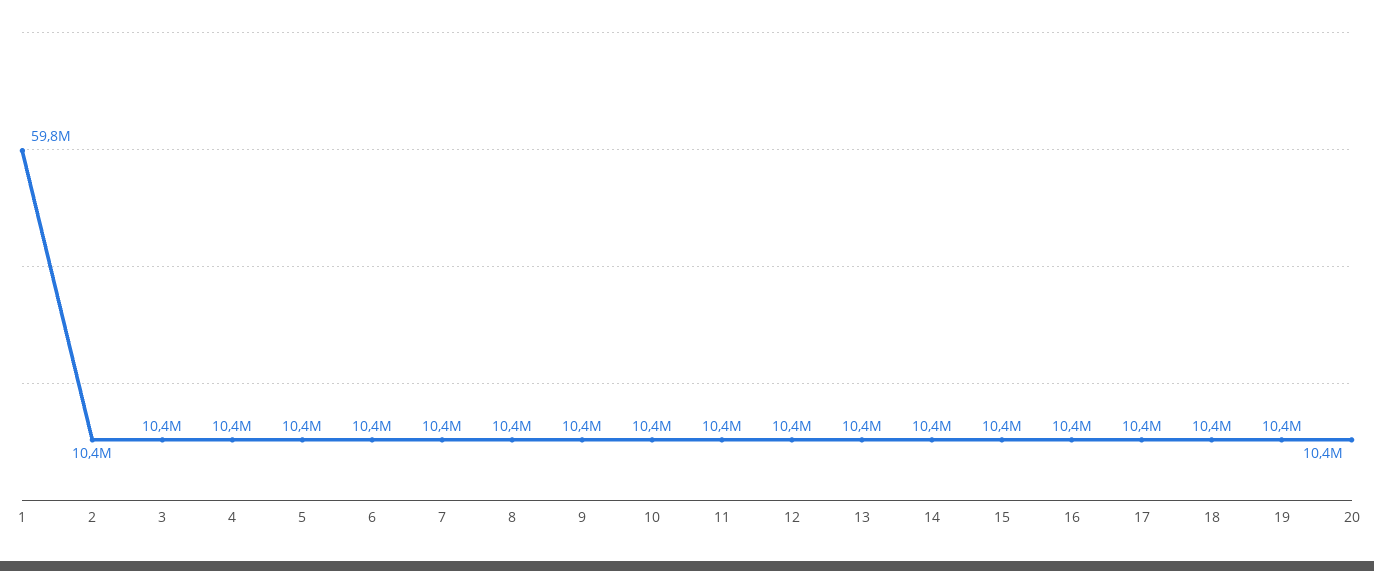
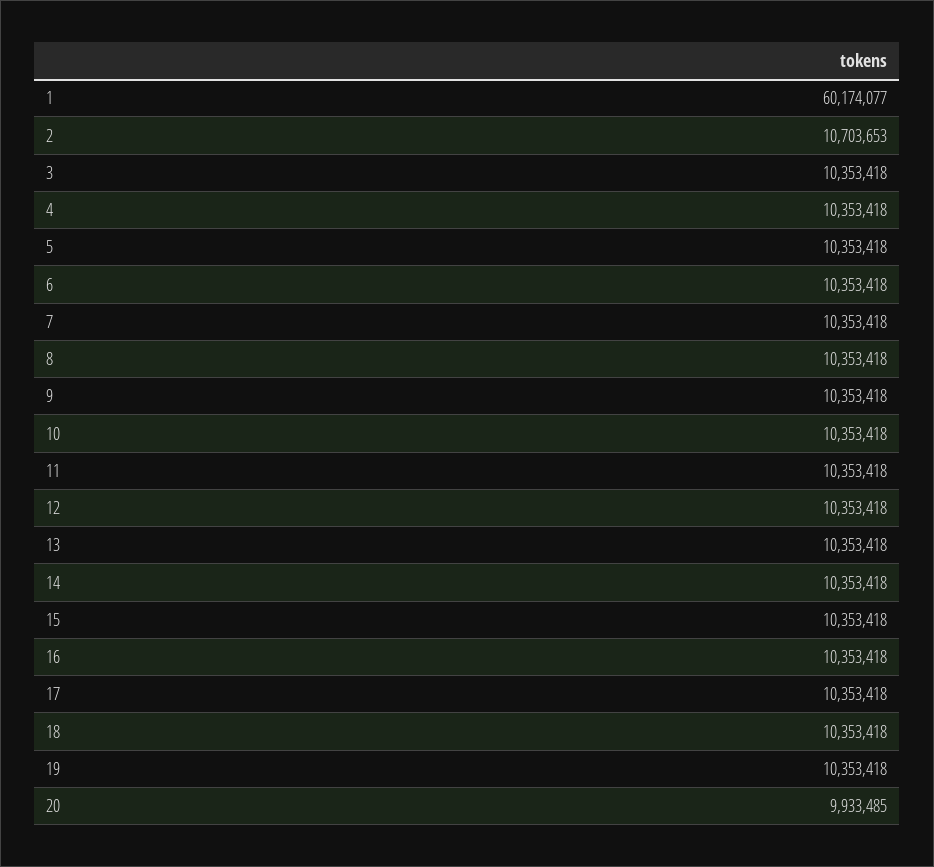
  {
-   "1": 59800000,
+   "1": 60174077,
-   "2": 10400000,
+   "2": 10703653,
    "3": 10353418,
    "4": 10353418,
    "5": 10353418,
    "6": 10353418,
    "7": 10353418,
    "8": 10353418,
    "9": 10353418,
    "10": 10353418,
    "11": 10353418,
    "12": 10353418,
    "13": 10353418,
    "14": 10353418,
    "15": 10353418,
    "16": 10353418,
    "17": 10353418,
    "18": 10353418,
    "19": 10353418,
-   "20": 10400000
+   "20": 9933485
  }

